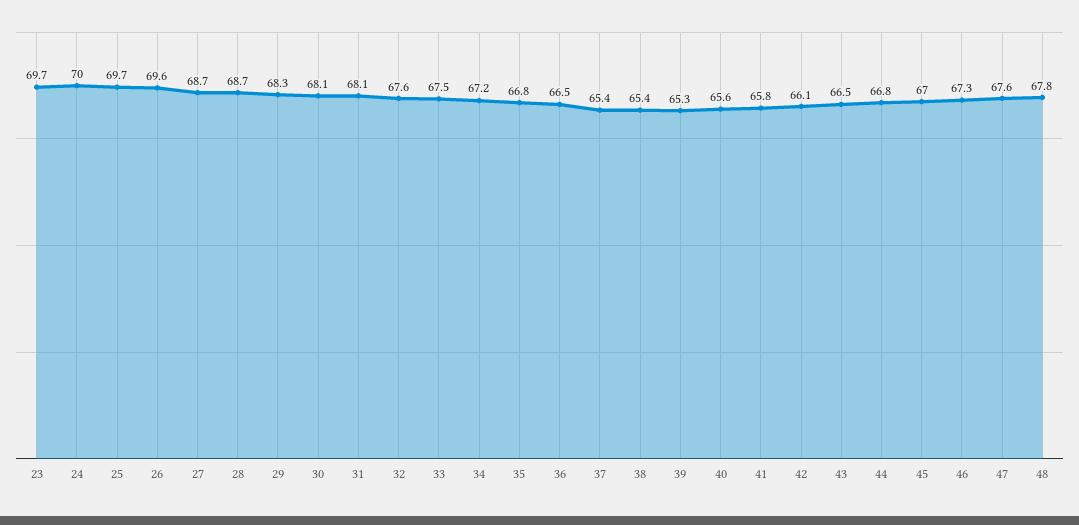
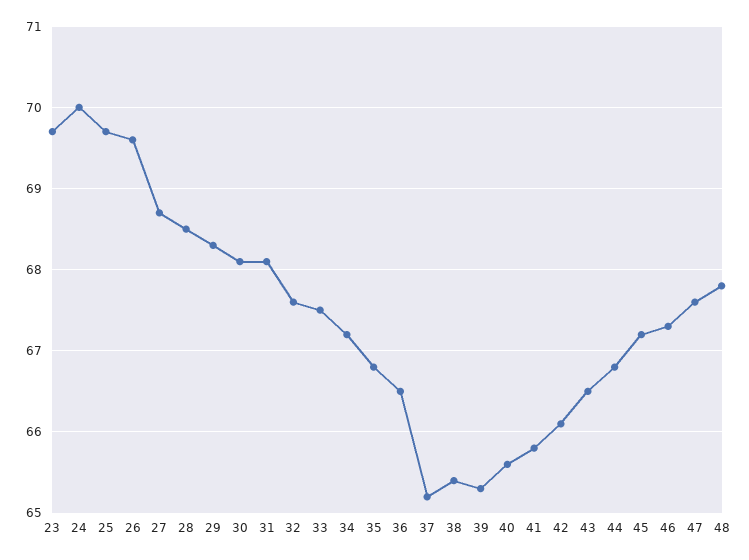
  {
    "23": 69.7,
    "24": 70,
    "25": 69.7,
    "26": 69.6,
    "27": 68.7,
-   "28": 68.7,
+   "28": 68.5,
    "29": 68.3,
    "30": 68.1,
    "31": 68.1,
    "32": 67.6,
    "33": 67.5,
    "34": 67.2,
    "35": 66.8,
    "36": 66.5,
-   "37": 65.4,
+   "37": 65.2,
    "38": 65.4,
    "39": 65.3,
    "40": 65.6,
    "41": 65.8,
    "42": 66.1,
    "43": 66.5,
    "44": 66.8,
-   "45": 67,
+   "45": 67.2,
    "46": 67.3,
    "47": 67.6,
    "48": 67.8
  }

